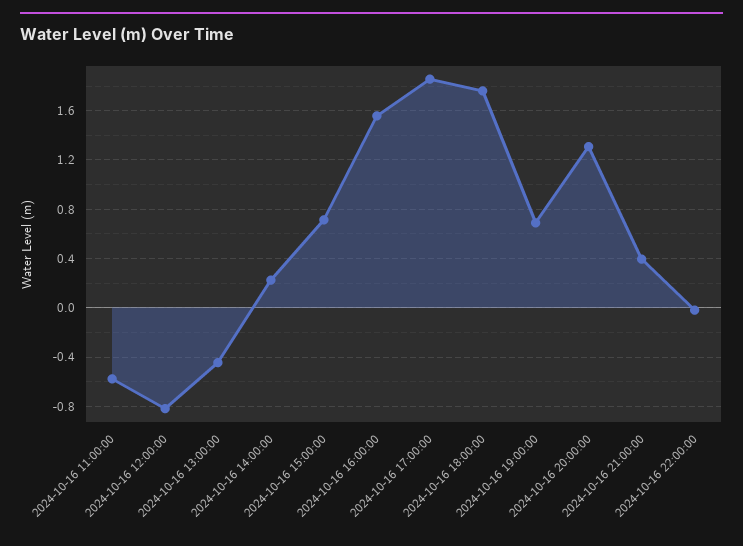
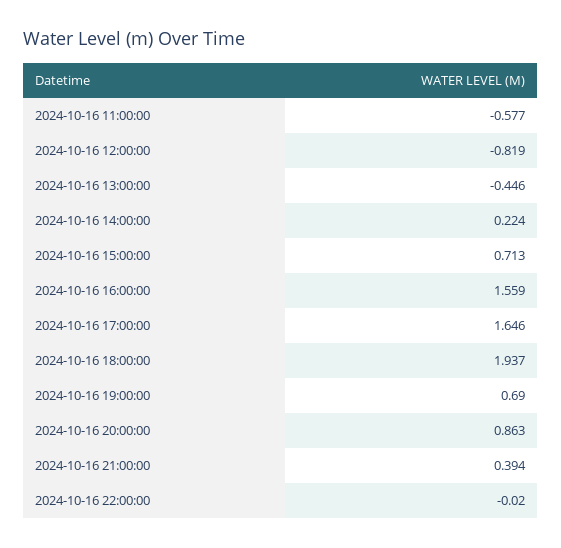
  {
    "2024-10-16 11:00:00": -0.577,
    "2024-10-16 12:00:00": -0.819,
    "2024-10-16 13:00:00": -0.446,
    "2024-10-16 14:00:00": 0.224,
    "2024-10-16 15:00:00": 0.713,
    "2024-10-16 16:00:00": 1.559,
-   "2024-10-16 17:00:00": 1.85,
+   "2024-10-16 17:00:00": 1.646,
-   "2024-10-16 18:00:00": 1.75,
+   "2024-10-16 18:00:00": 1.937,
    "2024-10-16 19:00:00": 0.69,
-   "2024-10-16 20:00:00": 1.3,
+   "2024-10-16 20:00:00": 0.863,
    "2024-10-16 21:00:00": 0.394,
    "2024-10-16 22:00:00": -0.02
  }

